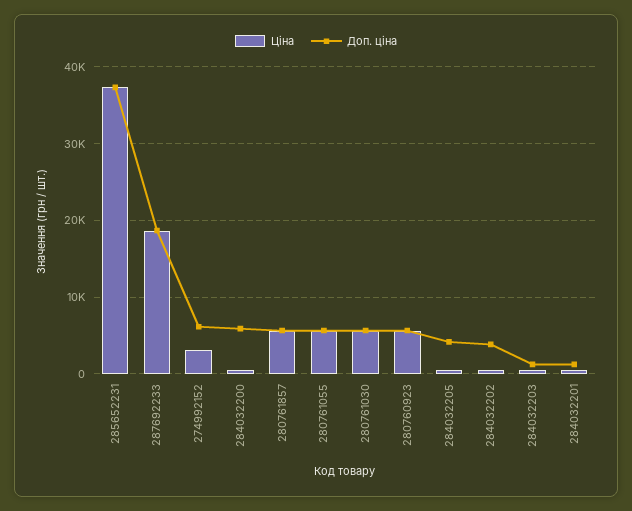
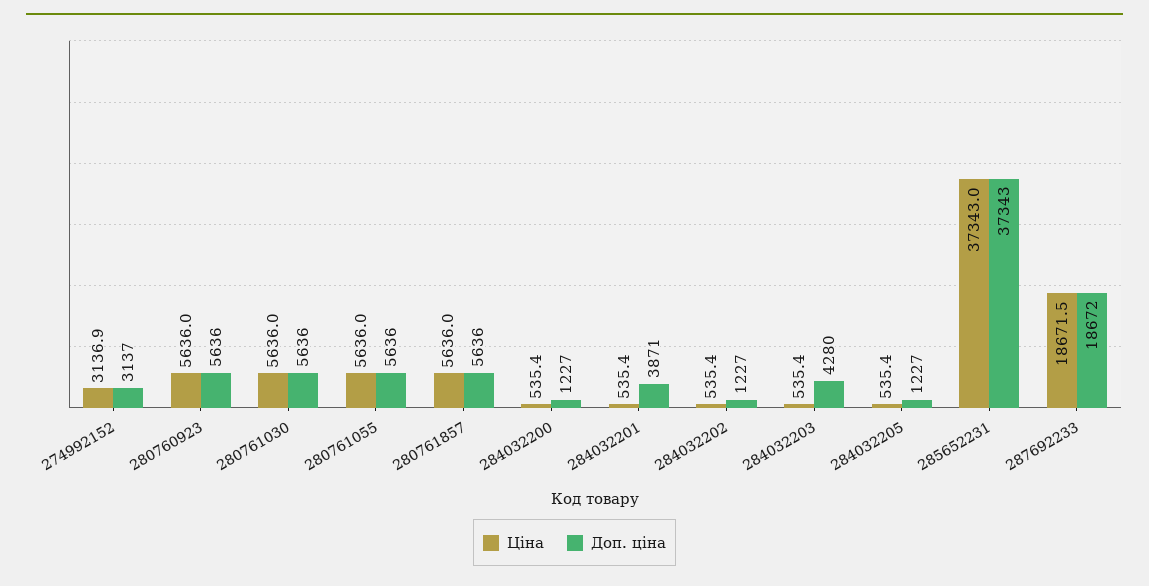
  {
    "Ціна": {
      "285652231": 37343,
      "287692233": 18671.5,
      "274992152": 3136.9,
      "284032200": 535.4,
      "280761857": 5636,
      "280761055": 5636,
      "280761030": 5636,
      "280760923": 5636,
      "284032205": 535.4,
      "284032202": 535.4,
      "284032203": 535.4,
      "284032201": 535.4
    },
    "Доп. ціна": {
      "285652231": 37343,
      "287692233": 18672,
-     "274992152": 6000,
+     "274992152": 3137,
-     "284032200": 6000,
+     "284032200": 1227,
      "280761857": 5636,
      "280761055": 5636,
      "280761030": 5636,
      "280760923": 5636,
-     "284032205": 4000,
+     "284032205": 1227,
-     "284032202": 4000,
+     "284032202": 1227,
-     "284032203": 1000,
+     "284032203": 4280,
-     "284032201": 1000
+     "284032201": 3871
    }
  }

